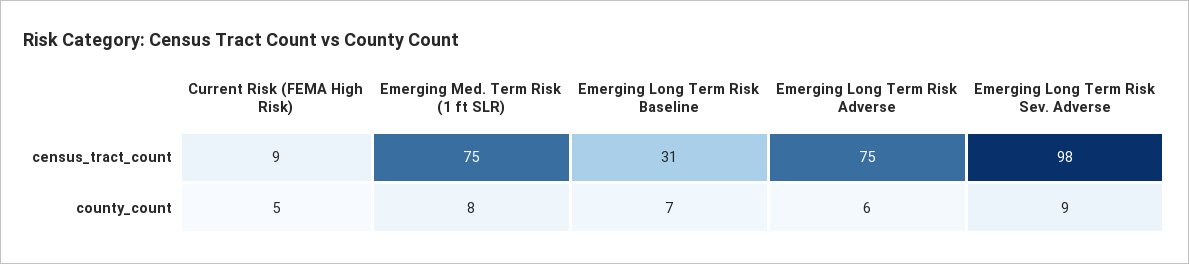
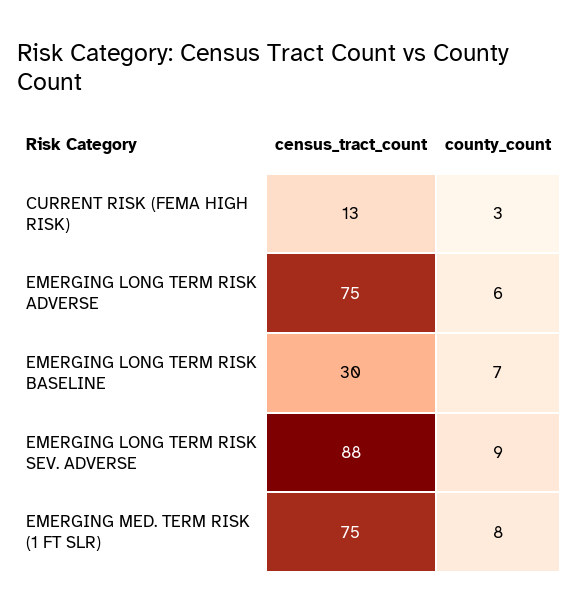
  {
    "Current Risk (FEMA High Risk)": {
-     "census_tract_count": 9,
+     "census_tract_count": 13,
-     "county_count": 5
+     "county_count": 3
    },
    "Emerging Med. Term Risk (1 ft SLR)": {
      "census_tract_count": 75,
      "county_count": 8
    },
    "Emerging Long Term Risk Baseline": {
-     "census_tract_count": 31,
+     "census_tract_count": 30,
      "county_count": 7
    },
    "Emerging Long Term Risk Adverse": {
      "census_tract_count": 75,
      "county_count": 6
    },
    "Emerging Long Term Risk Sev. Adverse": {
-     "census_tract_count": 98,
+     "census_tract_count": 88,
      "county_count": 9
    }
  }

